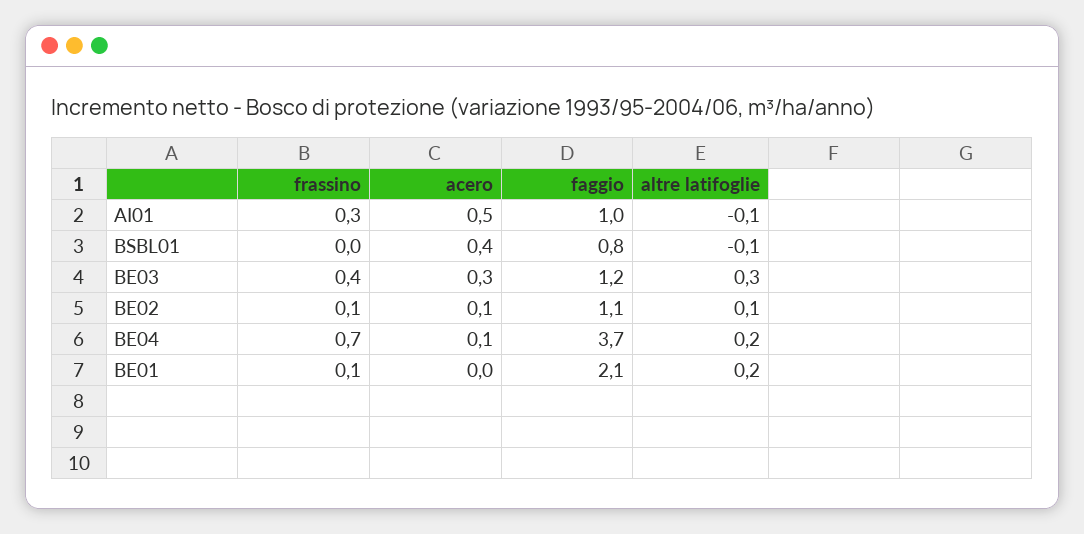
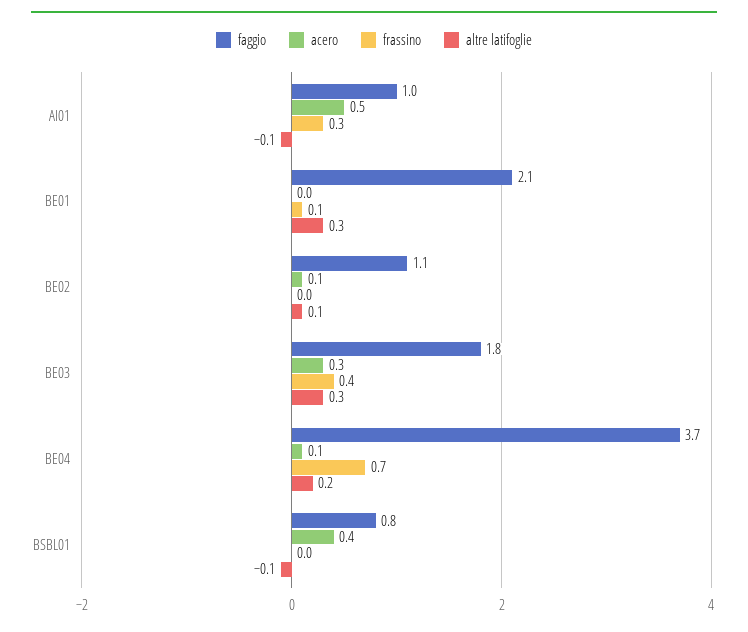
  {
    "frassino": {
      "AI01": 0.3,
      "BSBL01": 0,
      "BE03": 0.4,
-     "BE02": 0.1,
+     "BE02": 0,
      "BE04": 0.7,
      "BE01": 0.1
    },
    "acero": {
      "AI01": 0.5,
      "BSBL01": 0.4,
      "BE03": 0.3,
      "BE02": 0.1,
      "BE04": 0.1,
      "BE01": 0
    },
    "faggio": {
      "AI01": 1,
      "BSBL01": 0.8,
-     "BE03": 1.2,
+     "BE03": 1.8,
      "BE02": 1.1,
      "BE04": 3.7,
      "BE01": 2.1
    },
    "altre latifoglie": {
      "AI01": -0.1,
      "BSBL01": -0.1,
      "BE03": 0.3,
      "BE02": 0.1,
      "BE04": 0.2,
-     "BE01": 0.2
+     "BE01": 0.3
    }
  }

